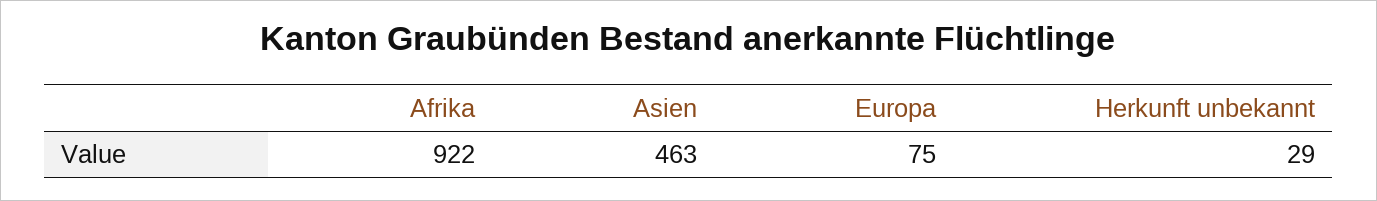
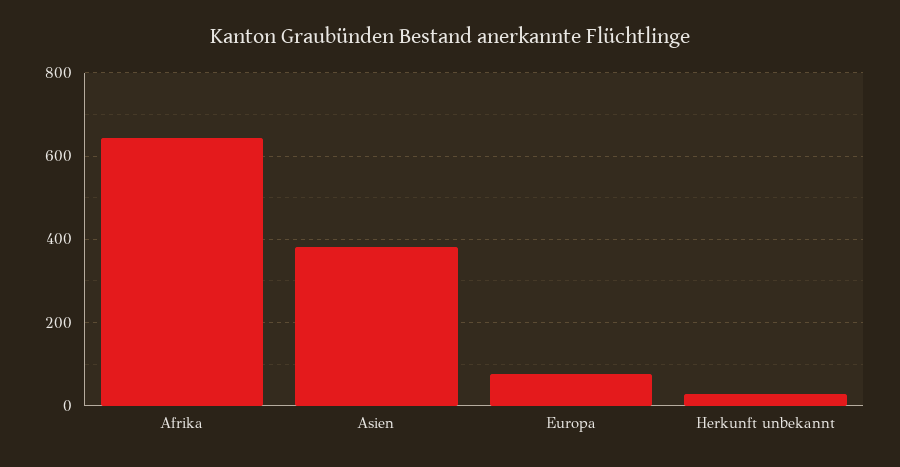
  {
-   "Afrika": 922,
+   "Afrika": 640,
-   "Asien": 463,
+   "Asien": 380,
    "Europa": 75,
    "Herkunft unbekannt": 29
  }

